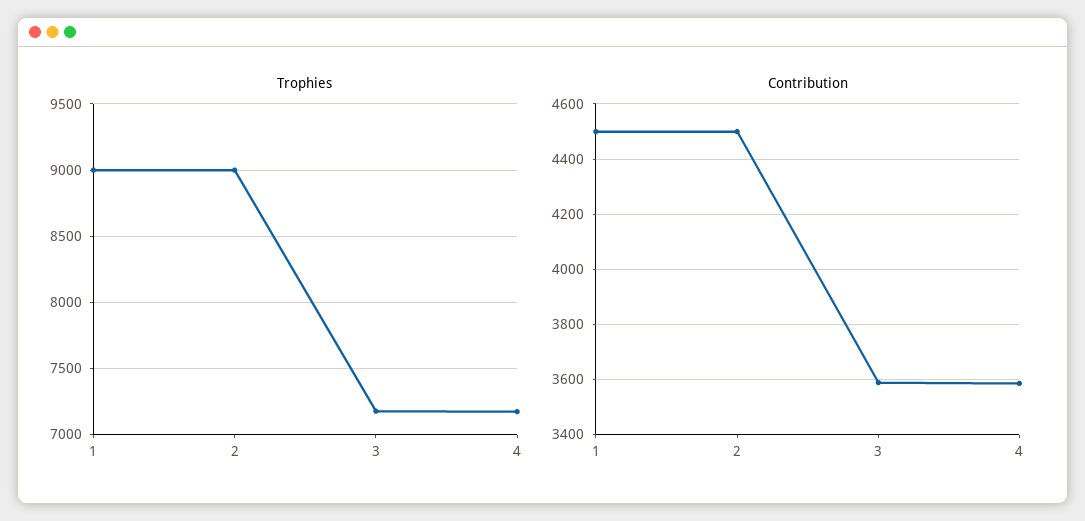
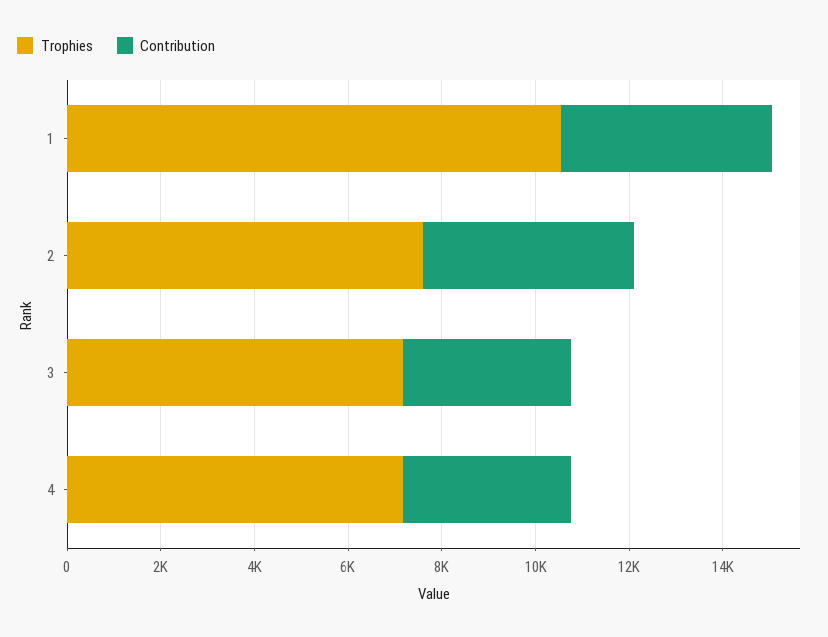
  {
    "Trophies": {
-     "1": 9000,
+     "1": 10500,
-     "2": 9000,
+     "2": 7500,
      "3": 7200,
      "4": 7150
    },
    "Contribution": {
      "1": 4500,
      "2": 4500,
      "3": 3600,
      "4": 3575
    }
  }

